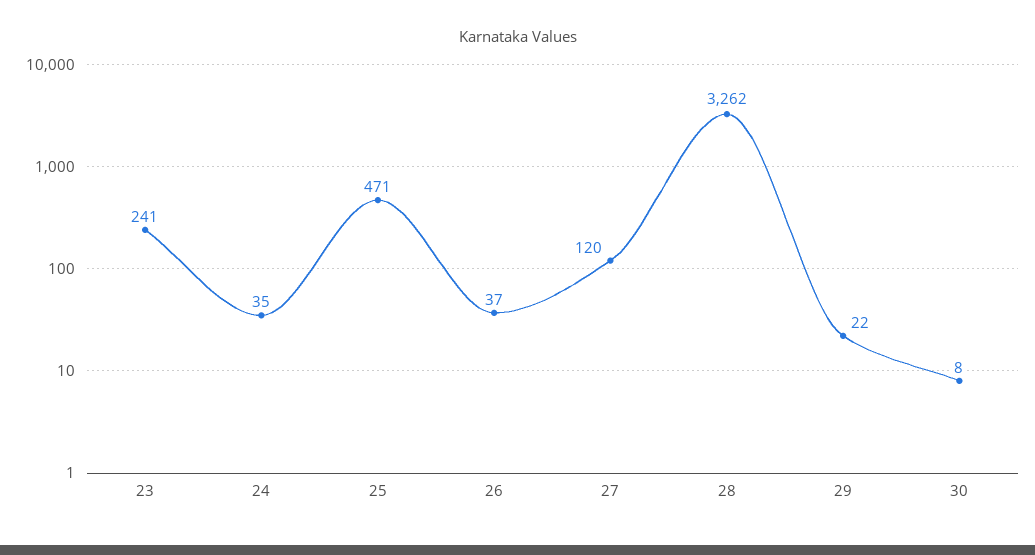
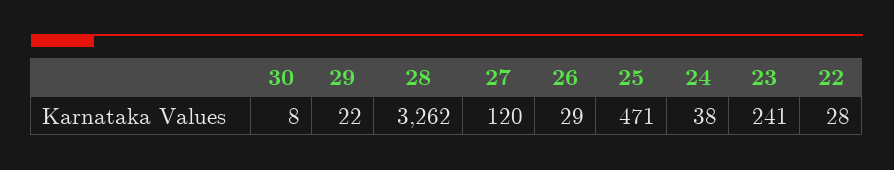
  {
    "23": 241,
-   "24": 35,
+   "24": 38,
    "25": 471,
-   "26": 37,
+   "26": 29,
    "27": 120,
    "28": 3262,
    "29": 22,
-   "30": 8
+   "30": 8,
+   "22": 28
  }

